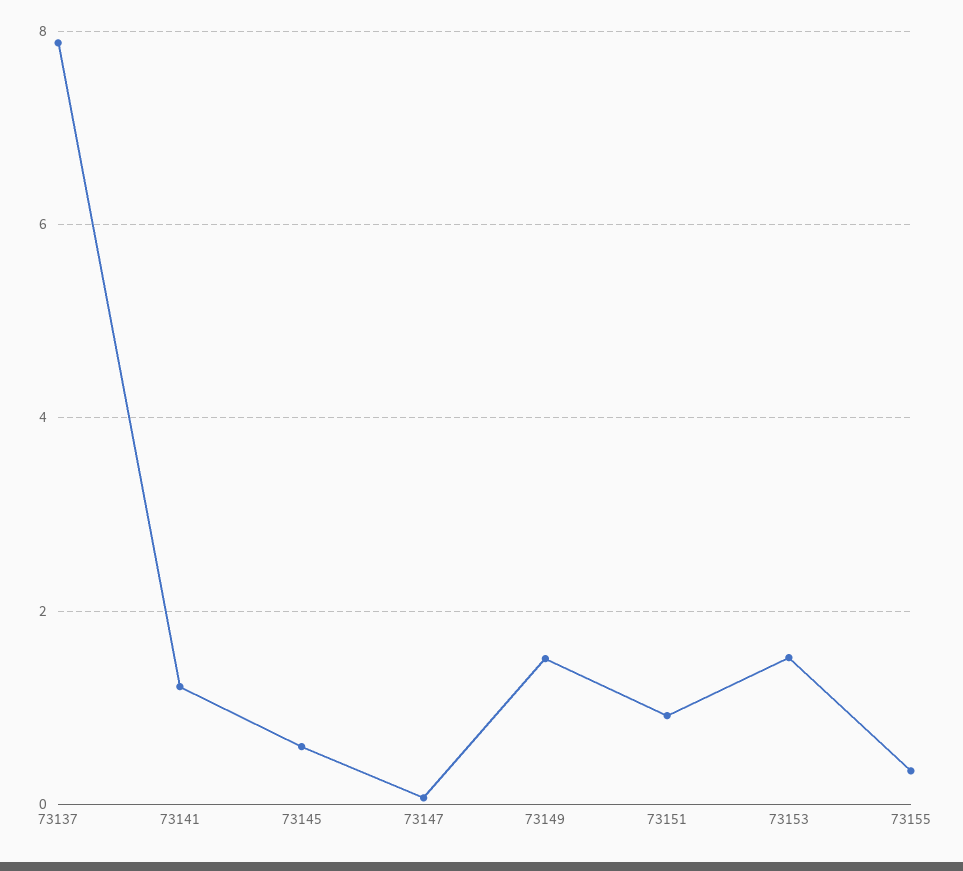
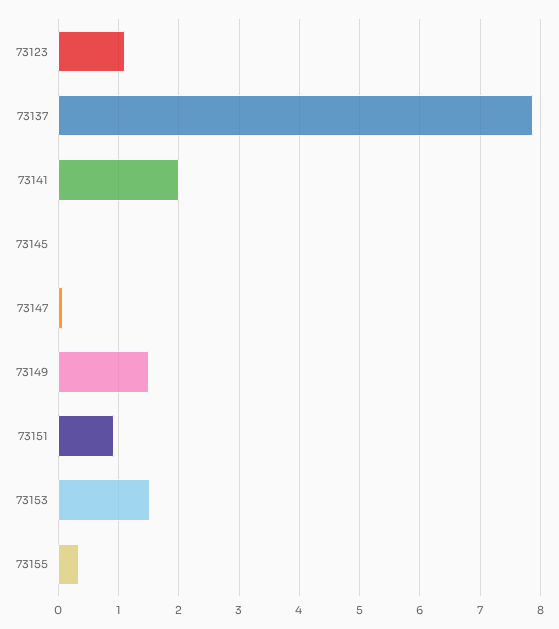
  {
    "73137": 7.9,
-   "73141": 1.2,
+   "73141": 2,
-   "73145": 0.6,
+   "73145": 0,
    "73147": 0.1,
    "73149": 1.5,
    "73151": 0.9,
    "73153": 1.5,
-   "73155": 0.4
+   "73155": 0.4,
+   "73123": 1.1
  }

